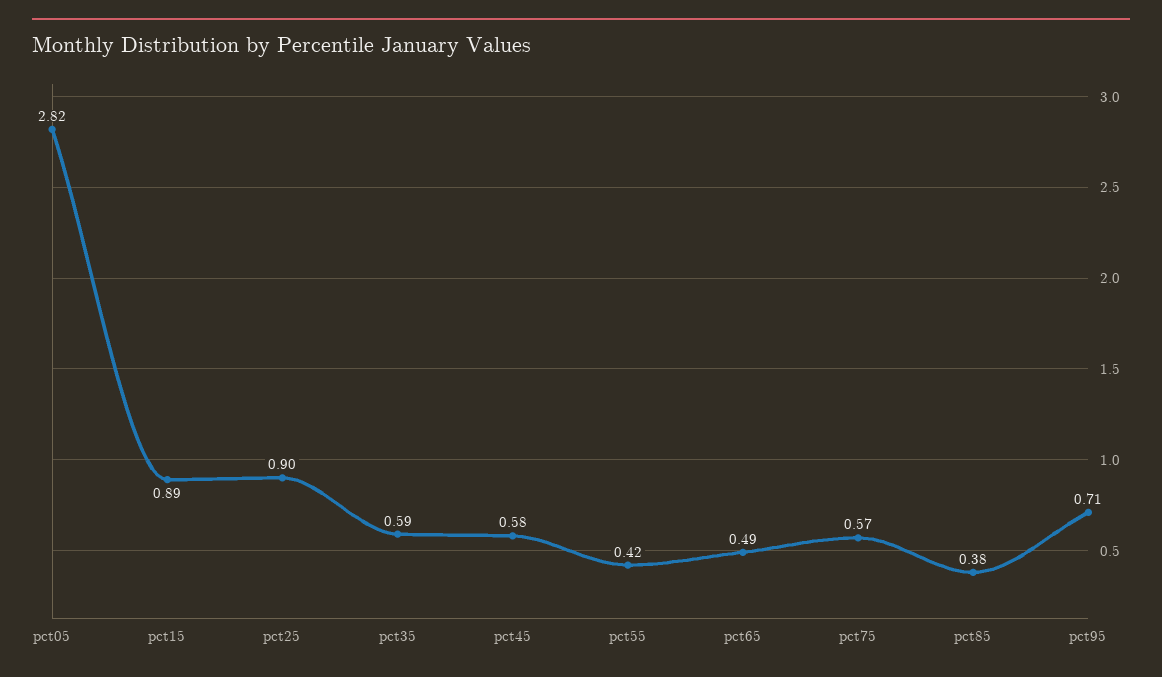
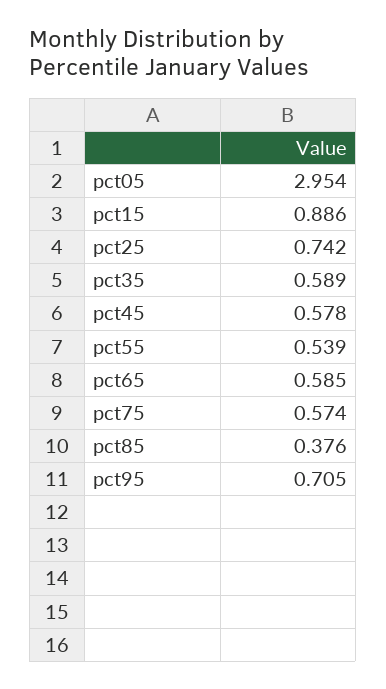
  {
-   "pct05": 2.82,
+   "pct05": 2.954,
    "pct15": 0.886,
-   "pct25": 0.9,
+   "pct25": 0.742,
    "pct35": 0.589,
    "pct45": 0.578,
-   "pct55": 0.42,
+   "pct55": 0.539,
-   "pct65": 0.49,
+   "pct65": 0.585,
    "pct75": 0.574,
    "pct85": 0.376,
    "pct95": 0.705
  }

